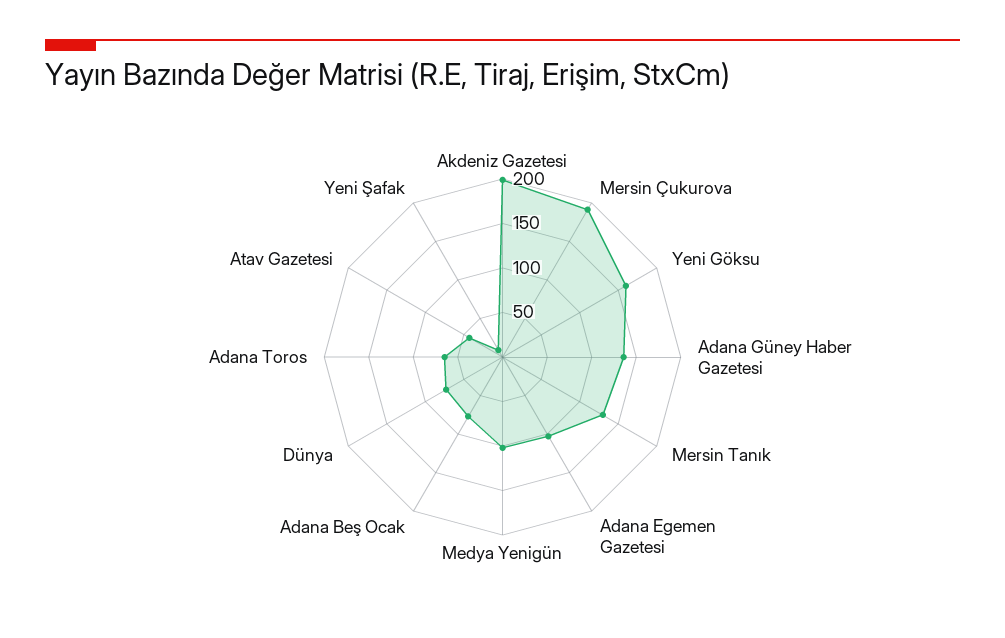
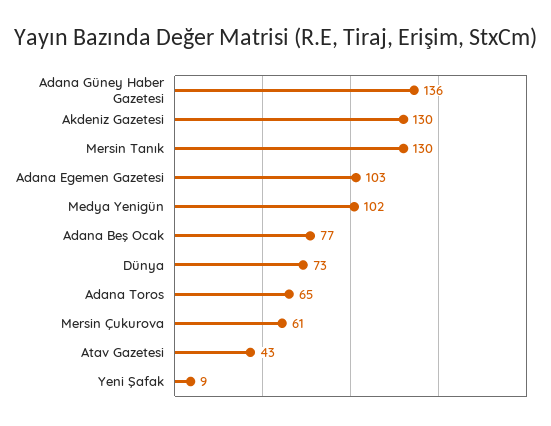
  {
-   "Akdeniz Gazetesi": 200,
+   "Akdeniz Gazetesi": 130,
-   "Mersin Çukurova": 190,
+   "Mersin Çukurova": 61,
-   "Yeni Göksu": 160,
    "Adana Güney Haber Gazetesi": 136,
    "Mersin Tanık": 130,
    "Adana Egemen Gazetesi": 103,
    "Medya Yenigün": 102,
    "Adana Beş Ocak": 77,
    "Dünya": 73,
    "Adana Toros": 65,
    "Atav Gazetesi": 43,
    "Yeni Şafak": 9
  }

